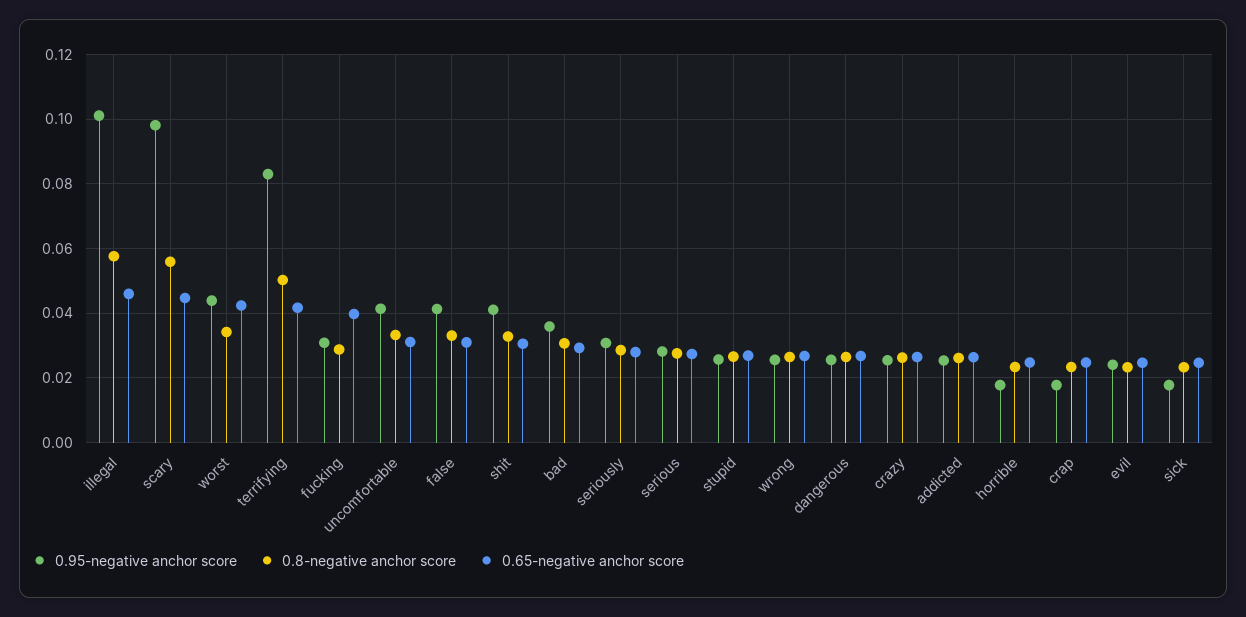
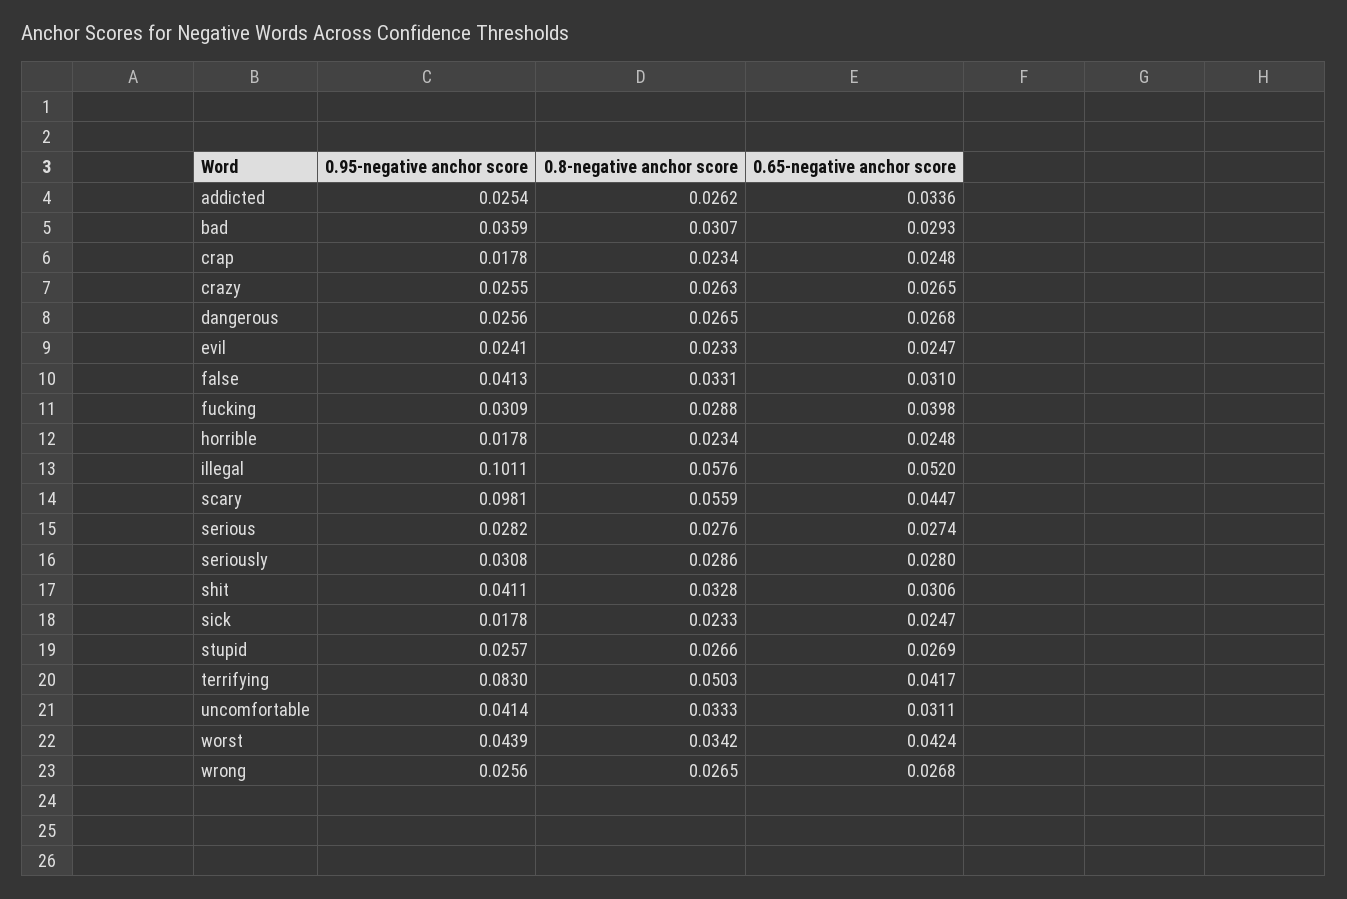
  {
    "0.95-negative anchor score": {
      "illegal": 0.1011,
      "scary": 0.0981,
      "worst": 0.0439,
      "terrifying": 0.083,
      "fucking": 0.0309,
      "uncomfortable": 0.0414,
      "false": 0.0413,
      "shit": 0.0411,
      "bad": 0.0359,
      "seriously": 0.0308,
      "serious": 0.0282,
      "stupid": 0.0257,
      "wrong": 0.0256,
      "dangerous": 0.0256,
      "crazy": 0.0255,
      "addicted": 0.0254,
      "horrible": 0.0178,
      "crap": 0.0178,
      "evil": 0.0241,
      "sick": 0.0178
    },
    "0.8-negative anchor score": {
      "illegal": 0.0576,
      "scary": 0.0559,
      "worst": 0.0342,
      "terrifying": 0.0503,
      "fucking": 0.0288,
      "uncomfortable": 0.0333,
      "false": 0.0331,
      "shit": 0.0328,
      "bad": 0.0307,
      "seriously": 0.0286,
      "serious": 0.0276,
      "stupid": 0.0266,
      "wrong": 0.0265,
      "dangerous": 0.0265,
      "crazy": 0.0263,
      "addicted": 0.0262,
      "horrible": 0.0234,
      "crap": 0.0234,
      "evil": 0.0233,
      "sick": 0.0233
    },
    "0.65-negative anchor score": {
-     "illegal": 0.046,
+     "illegal": 0.052,
      "scary": 0.0447,
      "worst": 0.0424,
      "terrifying": 0.0417,
      "fucking": 0.0398,
      "uncomfortable": 0.0311,
      "false": 0.031,
      "shit": 0.0306,
      "bad": 0.0293,
      "seriously": 0.028,
      "serious": 0.0274,
      "stupid": 0.0269,
      "wrong": 0.0268,
      "dangerous": 0.0268,
      "crazy": 0.0265,
-     "addicted": 0.026,
+     "addicted": 0.0336,
      "horrible": 0.0248,
      "crap": 0.0248,
      "evil": 0.0247,
      "sick": 0.0247
    }
  }

